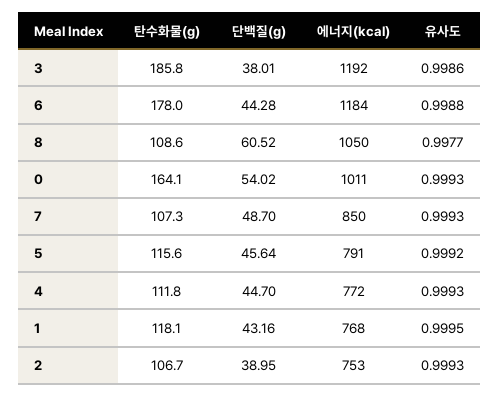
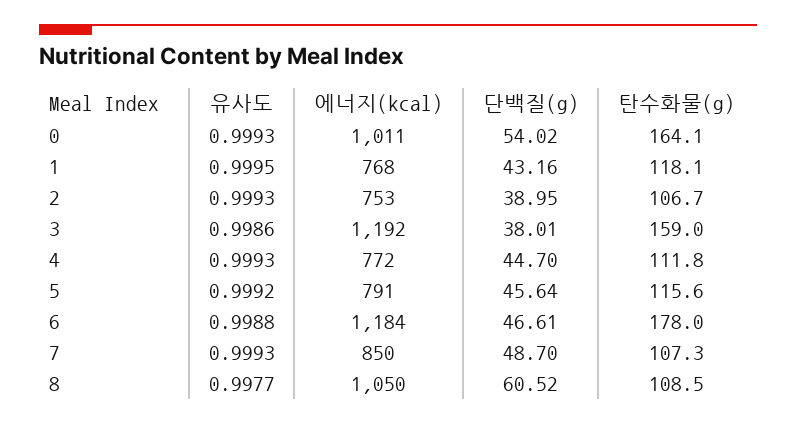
  {
    "탄수화물(g)": {
-     "3": 185.8,
+     "3": 159,
      "6": 178,
-     "8": 108.6,
+     "8": 108.5,
      "0": 164.1,
      "7": 107.3,
      "5": 115.6,
      "4": 111.8,
      "1": 118.1,
      "2": 106.7
    },
    "단백질(g)": {
      "3": 38.01,
-     "6": 44.28,
+     "6": 46.61,
      "8": 60.52,
      "0": 54.02,
      "7": 48.7,
      "5": 45.64,
      "4": 44.7,
      "1": 43.16,
      "2": 38.95
    },
    "에너지(kcal)": {
      "3": 1192,
      "6": 1184,
      "8": 1050,
      "0": 1011,
      "7": 850,
      "5": 791,
      "4": 772,
      "1": 768,
      "2": 753
    },
    "유사도": {
      "3": 0.9986,
      "6": 0.9988,
      "8": 0.9977,
      "0": 0.9993,
      "7": 0.9993,
      "5": 0.9992,
      "4": 0.9993,
      "1": 0.9995,
      "2": 0.9993
    }
  }

